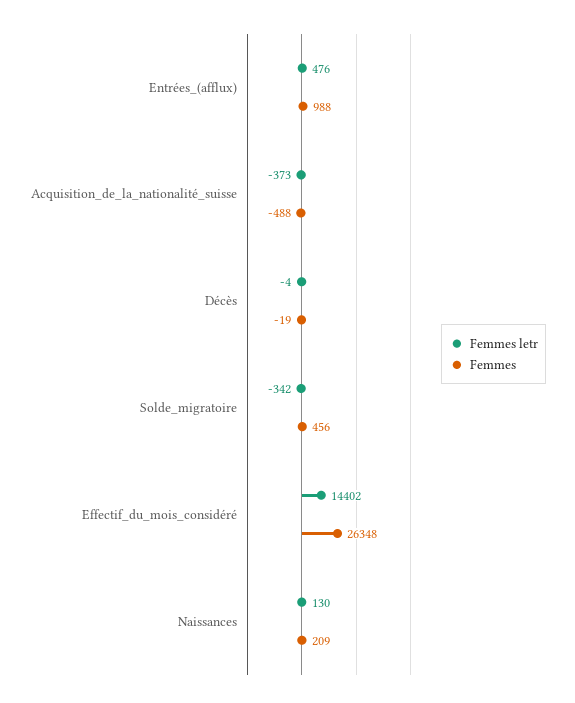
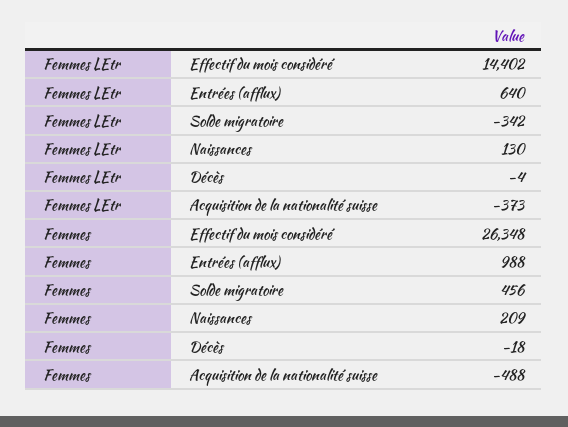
  {
    "Femmes letr": {
-     "Entrées_(afflux)": 476,
+     "Entrées_(afflux)": 640,
      "Acquisition_de_la_nationalité_suisse": -373,
      "Décès": -4,
      "Solde_migratoire": -342,
      "Effectif_du_mois_considéré": 14402,
      "Naissances": 130
    },
    "Femmes": {
      "Entrées_(afflux)": 988,
      "Acquisition_de_la_nationalité_suisse": -488,
-     "Décès": -19,
+     "Décès": -18,
      "Solde_migratoire": 456,
      "Effectif_du_mois_considéré": 26348,
      "Naissances": 209
    }
  }

